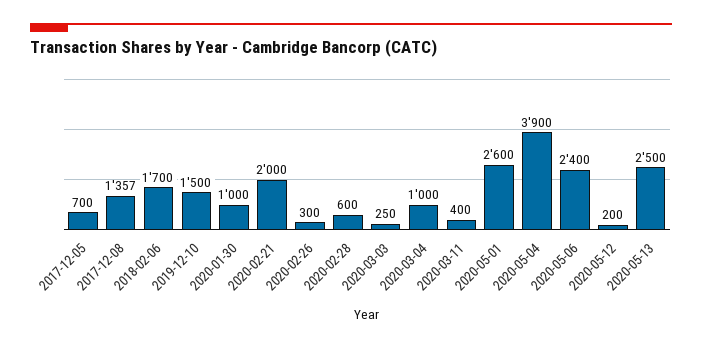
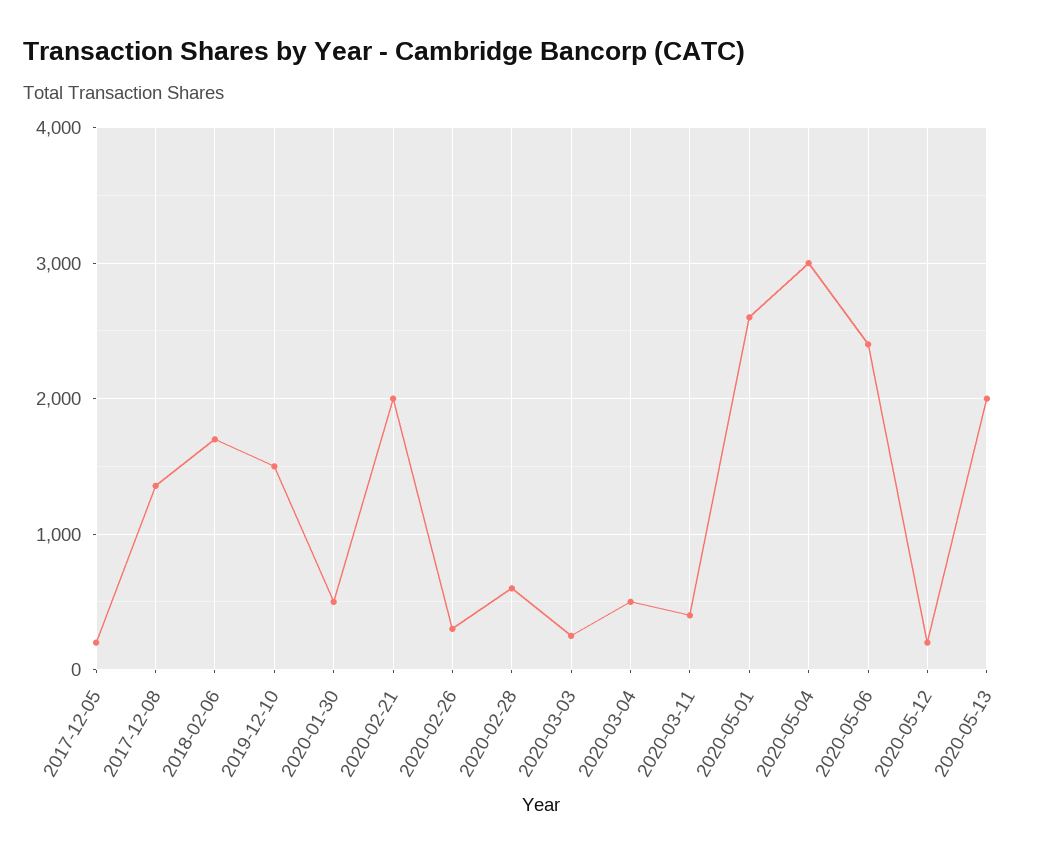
  {
-   "2017-12-05": 700,
+   "2017-12-05": 200,
    "2017-12-08": 1357,
    "2018-02-06": 1700,
    "2019-12-10": 1500,
-   "2020-01-30": 1000,
+   "2020-01-30": 500,
    "2020-02-21": 2000,
    "2020-02-26": 300,
    "2020-02-28": 600,
    "2020-03-03": 250,
-   "2020-03-04": 1000,
+   "2020-03-04": 500,
    "2020-03-11": 400,
    "2020-05-01": 2600,
-   "2020-05-04": 3900,
+   "2020-05-04": 3000,
    "2020-05-06": 2400,
    "2020-05-12": 200,
-   "2020-05-13": 2500
+   "2020-05-13": 2000
  }

